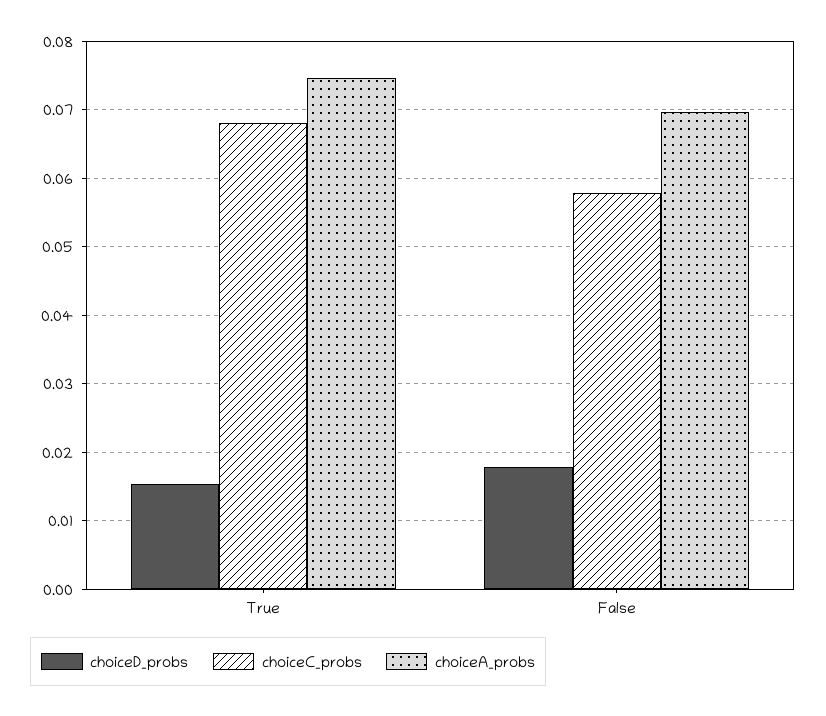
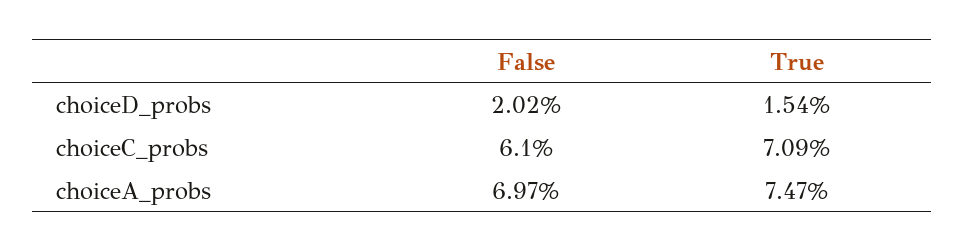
  {
    "choiceD_probs": {
      "True": 0.0154,
-     "False": 0.018
+     "False": 0.0202
    },
    "choiceC_probs": {
-     "True": 0.068,
+     "True": 0.0709,
-     "False": 0.058
+     "False": 0.061
    },
    "choiceA_probs": {
      "True": 0.0747,
      "False": 0.0697
    }
  }

